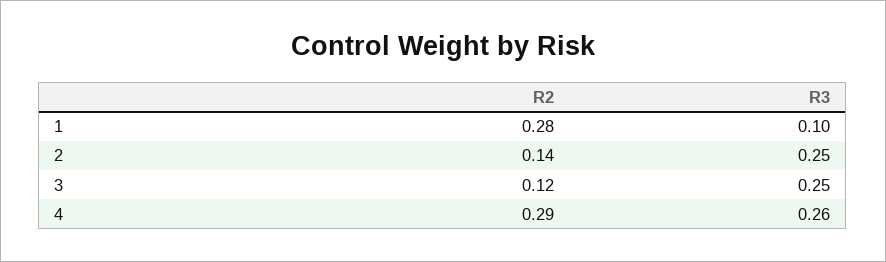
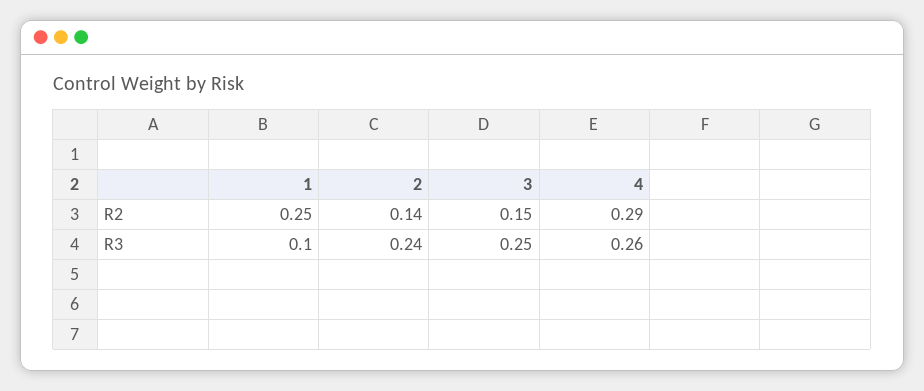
  {
    "R2": {
-     "1": 0.28,
+     "1": 0.25,
      "2": 0.14,
-     "3": 0.12,
+     "3": 0.15,
      "4": 0.29
    },
    "R3": {
      "1": 0.1,
-     "2": 0.25,
+     "2": 0.24,
      "3": 0.25,
      "4": 0.26
    }
  }

